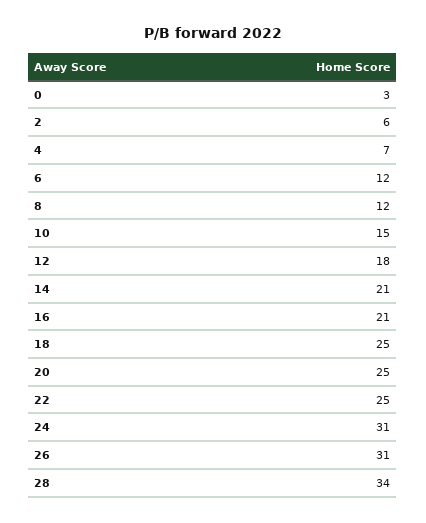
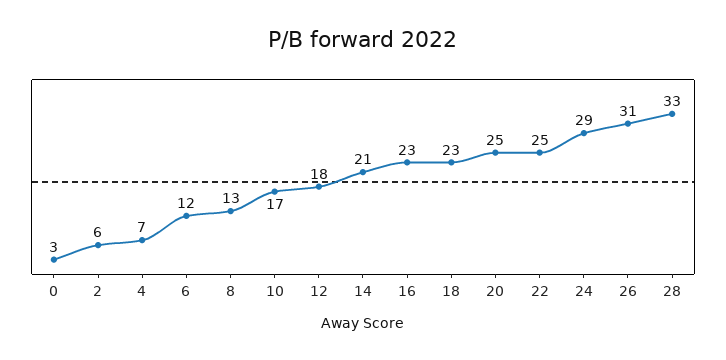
  {
    "0": 3,
    "2": 6,
    "4": 7,
    "6": 12,
-   "8": 12,
+   "8": 13,
-   "10": 15,
+   "10": 17,
    "12": 18,
    "14": 21,
-   "16": 21,
+   "16": 23,
-   "18": 25,
+   "18": 23,
    "20": 25,
    "22": 25,
-   "24": 31,
+   "24": 29,
    "26": 31,
-   "28": 34
+   "28": 33
  }

